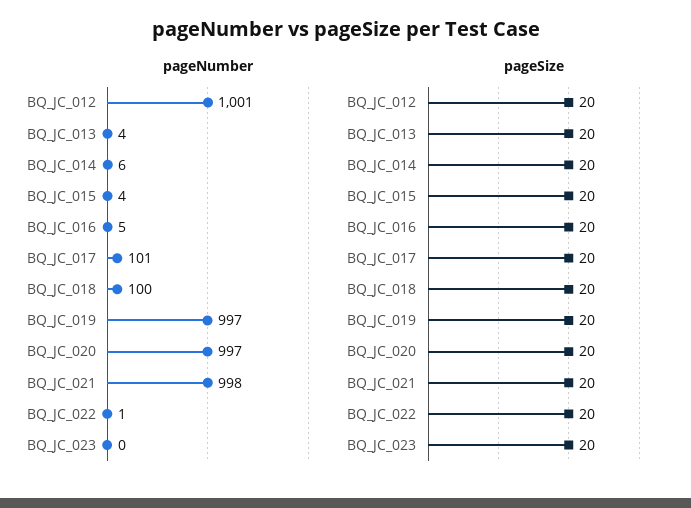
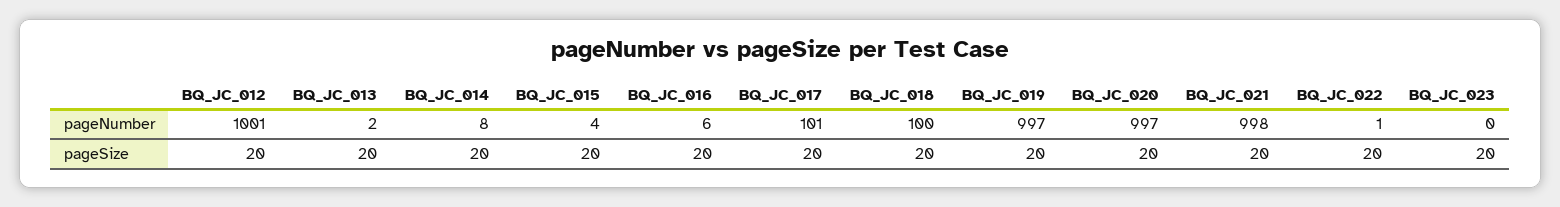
  {
    "pageNumber": {
      "BQ_JC_012": 1001,
-     "BQ_JC_013": 4,
+     "BQ_JC_013": 2,
-     "BQ_JC_014": 6,
+     "BQ_JC_014": 8,
      "BQ_JC_015": 4,
-     "BQ_JC_016": 5,
+     "BQ_JC_016": 6,
      "BQ_JC_017": 101,
      "BQ_JC_018": 100,
      "BQ_JC_019": 997,
      "BQ_JC_020": 997,
      "BQ_JC_021": 998,
      "BQ_JC_022": 1,
      "BQ_JC_023": 0
    },
    "pageSize": {
      "BQ_JC_012": 20,
      "BQ_JC_013": 20,
      "BQ_JC_014": 20,
      "BQ_JC_015": 20,
      "BQ_JC_016": 20,
      "BQ_JC_017": 20,
      "BQ_JC_018": 20,
      "BQ_JC_019": 20,
      "BQ_JC_020": 20,
      "BQ_JC_021": 20,
      "BQ_JC_022": 20,
      "BQ_JC_023": 20
    }
  }

